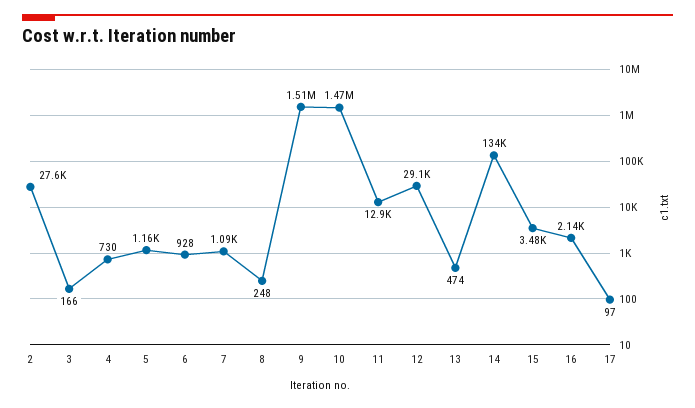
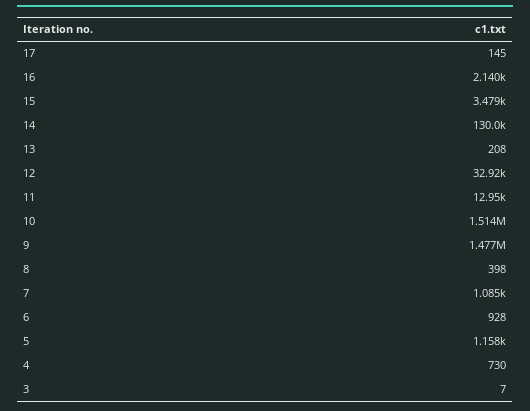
  {
-   "2": 27600,
-   "3": 166,
+   "3": 7,
    "4": 730,
    "5": 1158,
    "6": 928,
    "7": 1085,
-   "8": 248,
+   "8": 398,
-   "9": 1510000,
+   "9": 1477000,
-   "10": 1470000,
+   "10": 1514000,
    "11": 12950,
-   "12": 29100,
+   "12": 32920,
-   "13": 474,
+   "13": 208,
-   "14": 134000,
+   "14": 130000,
    "15": 3479,
    "16": 2140,
-   "17": 97
+   "17": 145
  }

